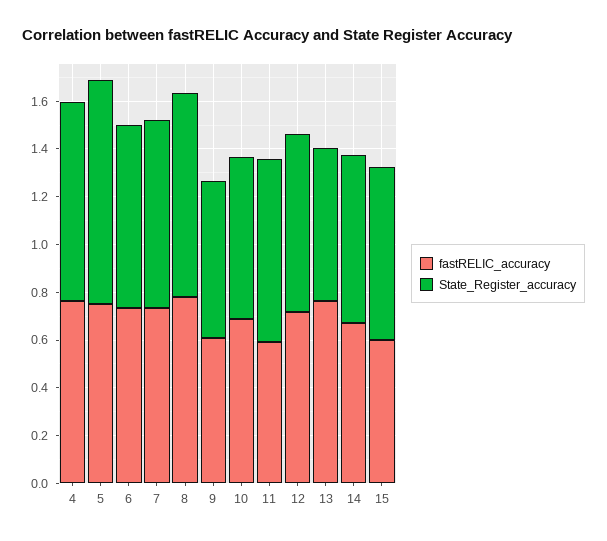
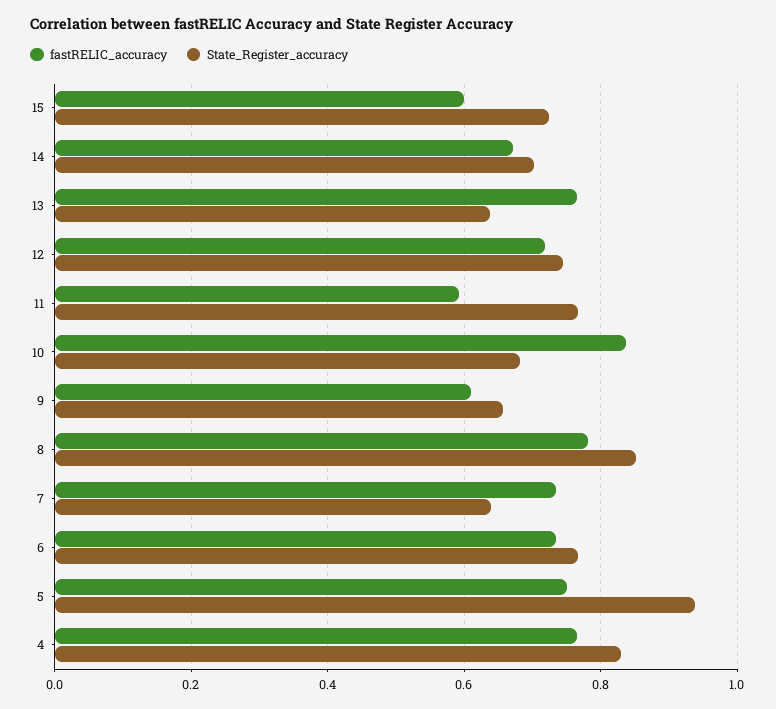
  {
    "fastRELIC_accuracy": {
      "4": 0.76,
      "5": 0.76,
      "6": 0.74,
      "7": 0.74,
      "8": 0.78,
      "9": 0.62,
-     "10": 0.7,
+     "10": 0.84,
      "11": 0.6,
      "12": 0.72,
      "13": 0.76,
      "14": 0.68,
      "15": 0.6
    },
    "State_Register_accuracy": {
      "4": 0.82,
      "5": 0.94,
      "6": 0.76,
-     "7": 0.8,
+     "7": 0.64,
      "8": 0.86,
      "9": 0.66,
      "10": 0.68,
      "11": 0.76,
      "12": 0.74,
      "13": 0.64,
      "14": 0.7,
      "15": 0.72
    }
  }

